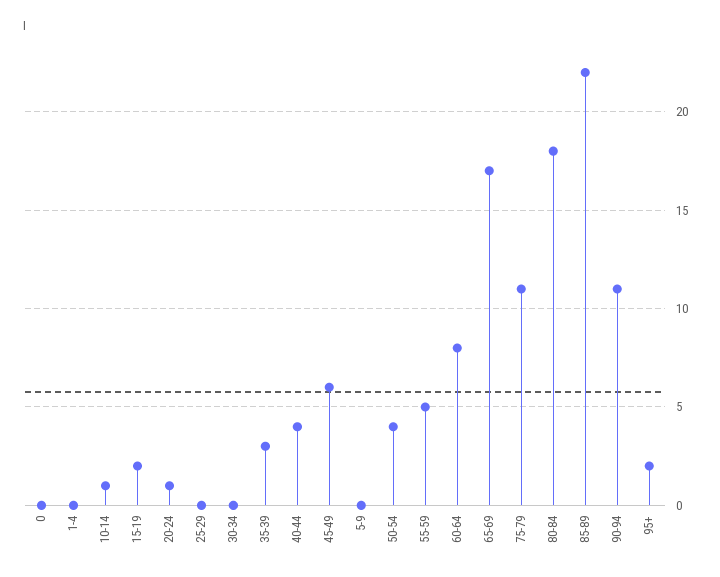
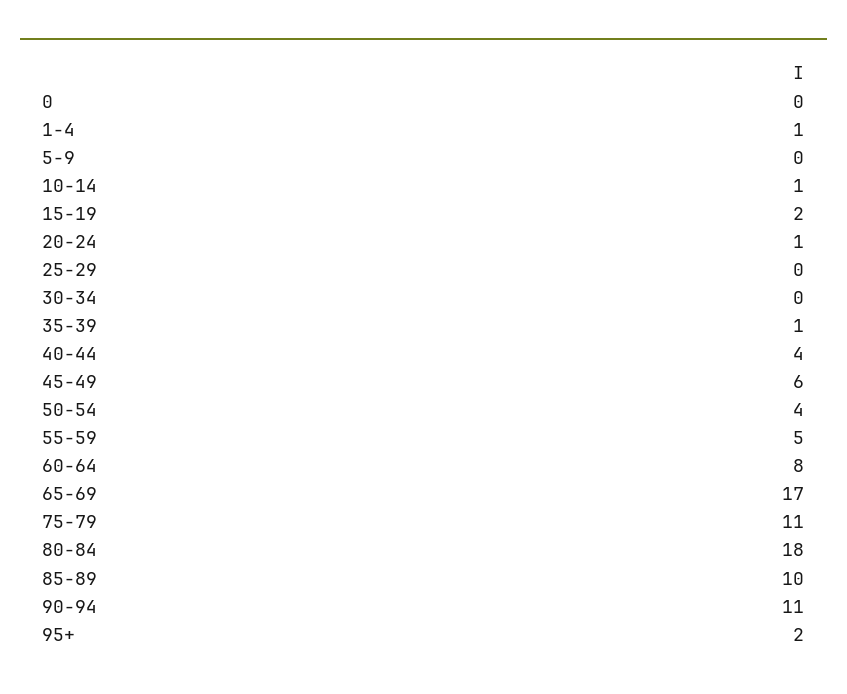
  {
    "0": 0,
-   "1-4": 0,
+   "1-4": 1,
    "10-14": 1,
    "15-19": 2,
    "20-24": 1,
    "25-29": 0,
    "30-34": 0,
-   "35-39": 3,
+   "35-39": 1,
    "40-44": 4,
    "45-49": 6,
    "5-9": 0,
    "50-54": 4,
    "55-59": 5,
    "60-64": 8,
    "65-69": 17,
    "75-79": 11,
    "80-84": 18,
-   "85-89": 22,
+   "85-89": 10,
    "90-94": 11,
    "95+": 2
  }

